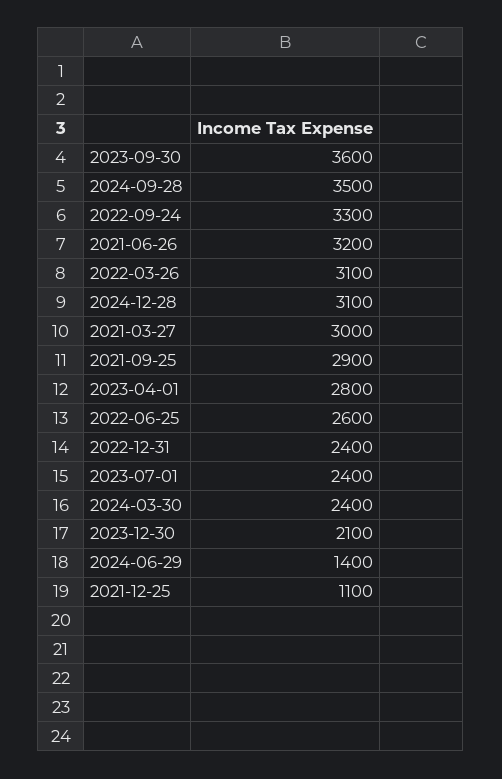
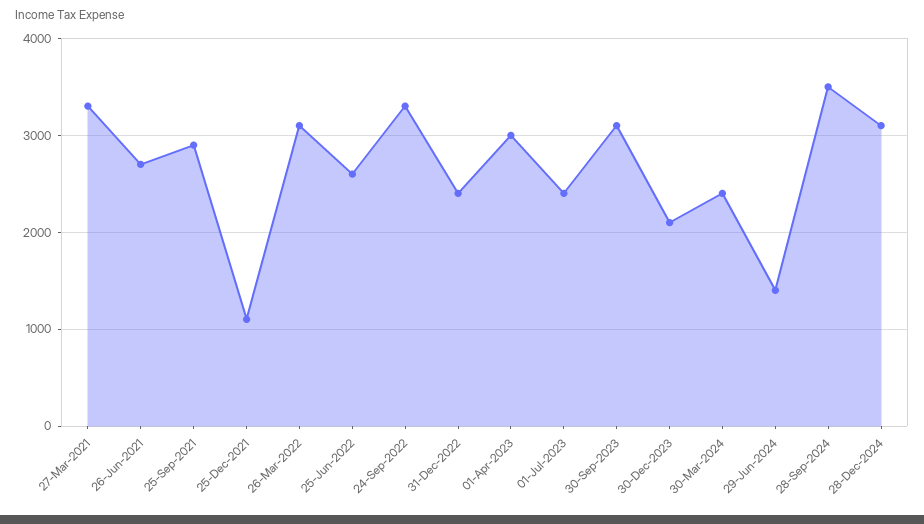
  {
-   "2023-09-30": 3600,
+   "2023-09-30": 3100,
    "2024-09-28": 3500,
    "2022-09-24": 3300,
-   "2021-06-26": 3200,
+   "2021-06-26": 2700,
    "2022-03-26": 3100,
    "2024-12-28": 3100,
-   "2021-03-27": 3000,
+   "2021-03-27": 3300,
    "2021-09-25": 2900,
-   "2023-04-01": 2800,
+   "2023-04-01": 3000,
    "2022-06-25": 2600,
    "2022-12-31": 2400,
    "2023-07-01": 2400,
    "2024-03-30": 2400,
    "2023-12-30": 2100,
    "2024-06-29": 1400,
    "2021-12-25": 1100
  }

